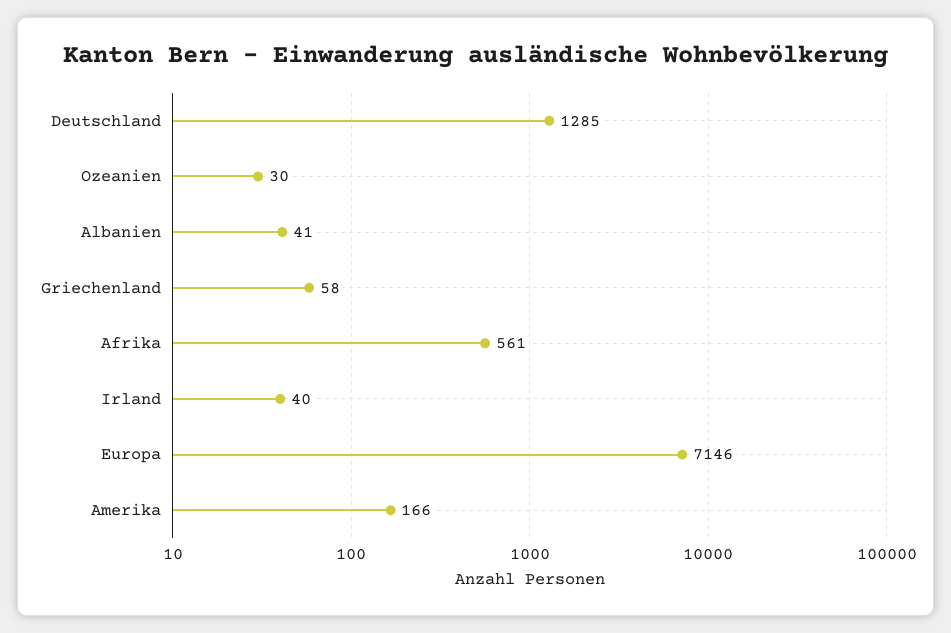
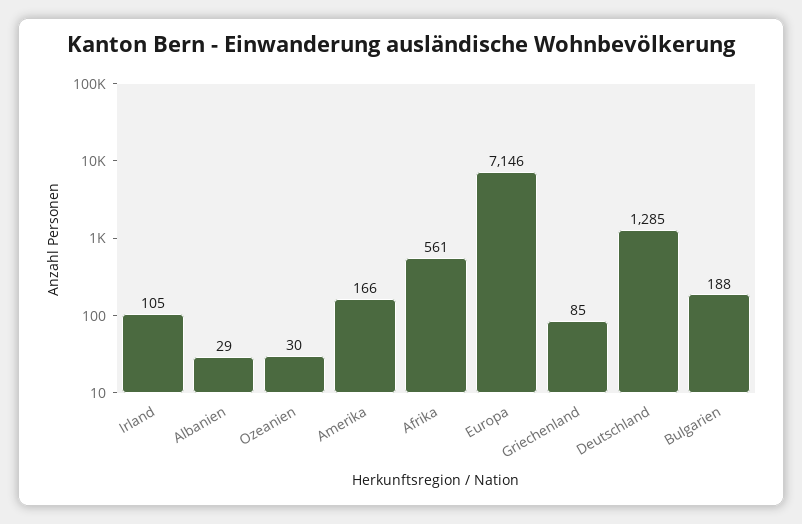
  {
    "Deutschland": 1285,
    "Ozeanien": 30,
-   "Albanien": 41,
+   "Albanien": 29,
-   "Griechenland": 58,
+   "Griechenland": 85,
    "Afrika": 561,
-   "Irland": 40,
+   "Irland": 105,
    "Europa": 7146,
-   "Amerika": 166
+   "Amerika": 166,
+   "Bulgarien": 188
  }

